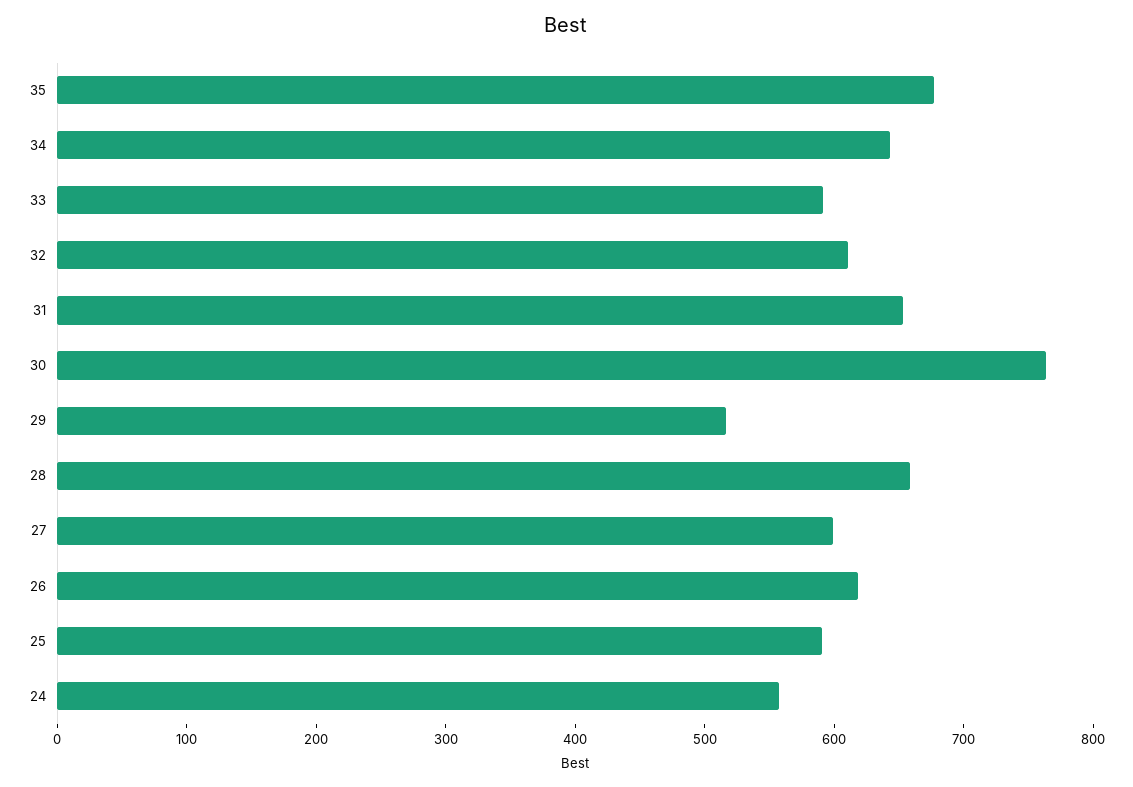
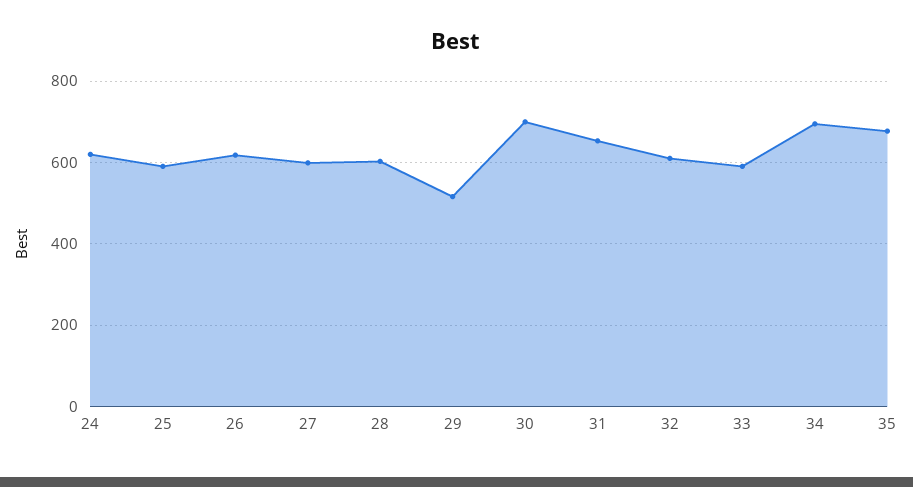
  {
    "35": 680,
-   "34": 640,
+   "34": 700,
    "33": 600,
    "32": 620,
    "31": 660,
-   "30": 760,
+   "30": 700,
    "29": 520,
-   "28": 660,
+   "28": 600,
    "27": 600,
    "26": 620,
    "25": 600,
-   "24": 560
+   "24": 620
  }

